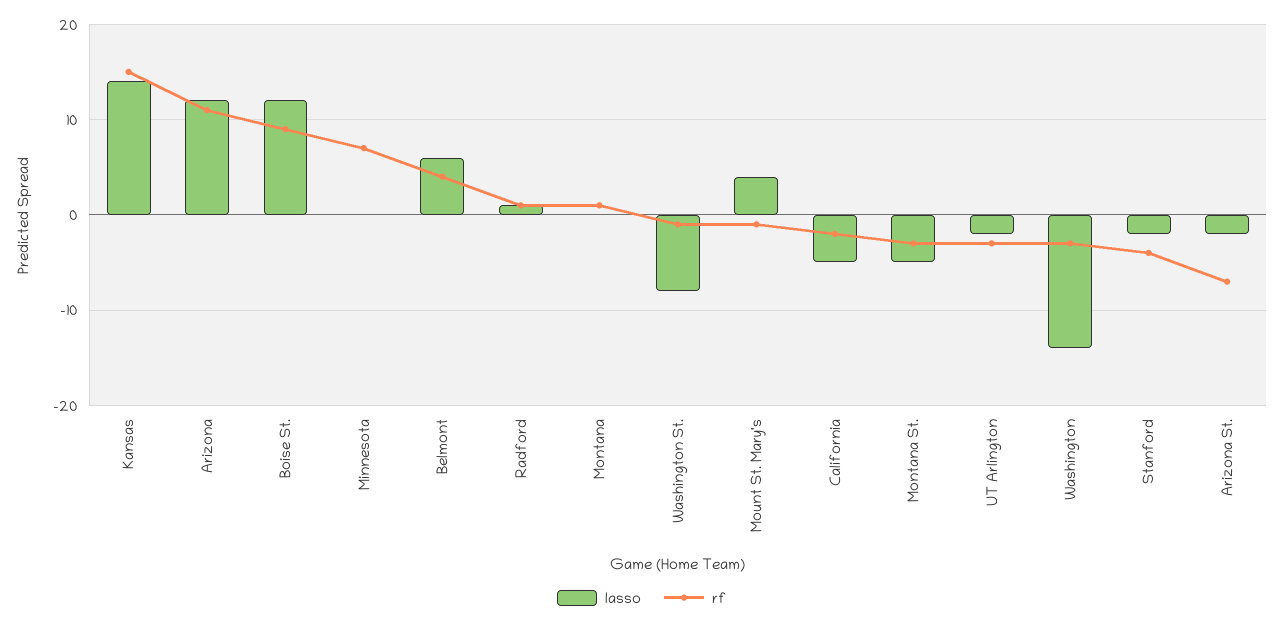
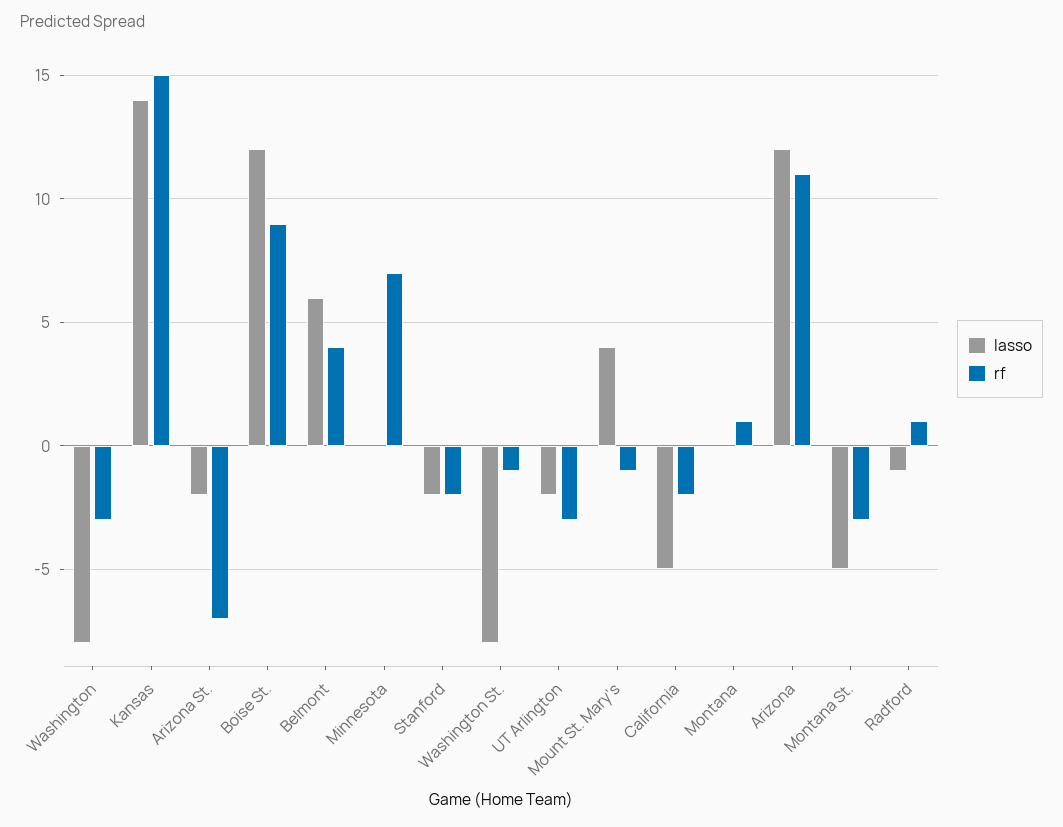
  {
    "lasso": {
      "Kansas": 14,
      "Arizona": 12,
      "Boise St.": 12,
      "Minnesota": 0,
      "Belmont": 6,
-     "Radford": 1,
+     "Radford": -1,
      "Montana": 0,
      "Washington St.": -8,
      "Mount St. Mary's": 4,
      "California": -5,
      "Montana St.": -5,
      "UT Arlington": -2,
-     "Washington": -14,
+     "Washington": -8,
      "Stanford": -2,
      "Arizona St.": -2
    },
    "rf": {
      "Kansas": 15,
      "Arizona": 11,
      "Boise St.": 9,
      "Minnesota": 7,
      "Belmont": 4,
      "Radford": 1,
      "Montana": 1,
      "Washington St.": -1,
      "Mount St. Mary's": -1,
      "California": -2,
      "Montana St.": -3,
      "UT Arlington": -3,
      "Washington": -3,
-     "Stanford": -4,
+     "Stanford": -2,
      "Arizona St.": -7
    }
  }

